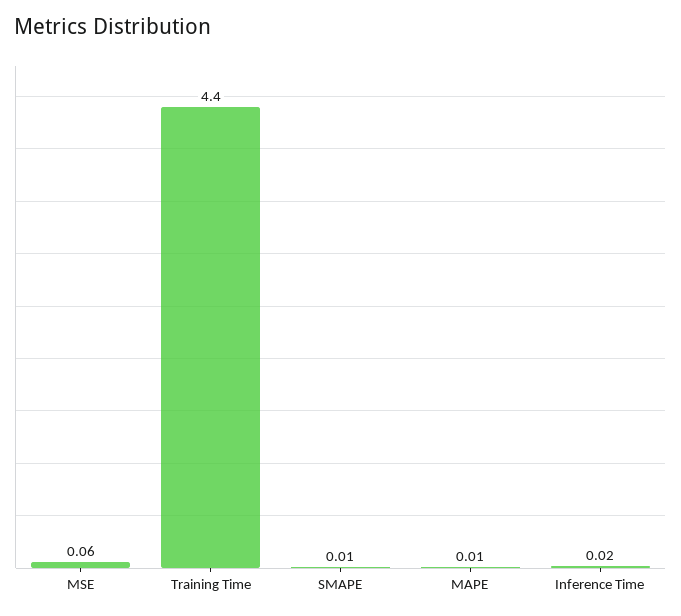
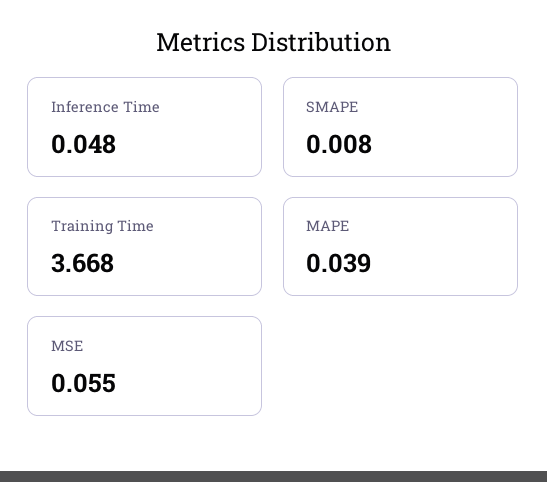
  {
    "MSE": 0.055,
-   "Training Time": 4.4,
+   "Training Time": 3.668,
    "SMAPE": 0.008,
-   "MAPE": 0.01,
+   "MAPE": 0.039,
-   "Inference Time": 0.02
+   "Inference Time": 0.048
  }

